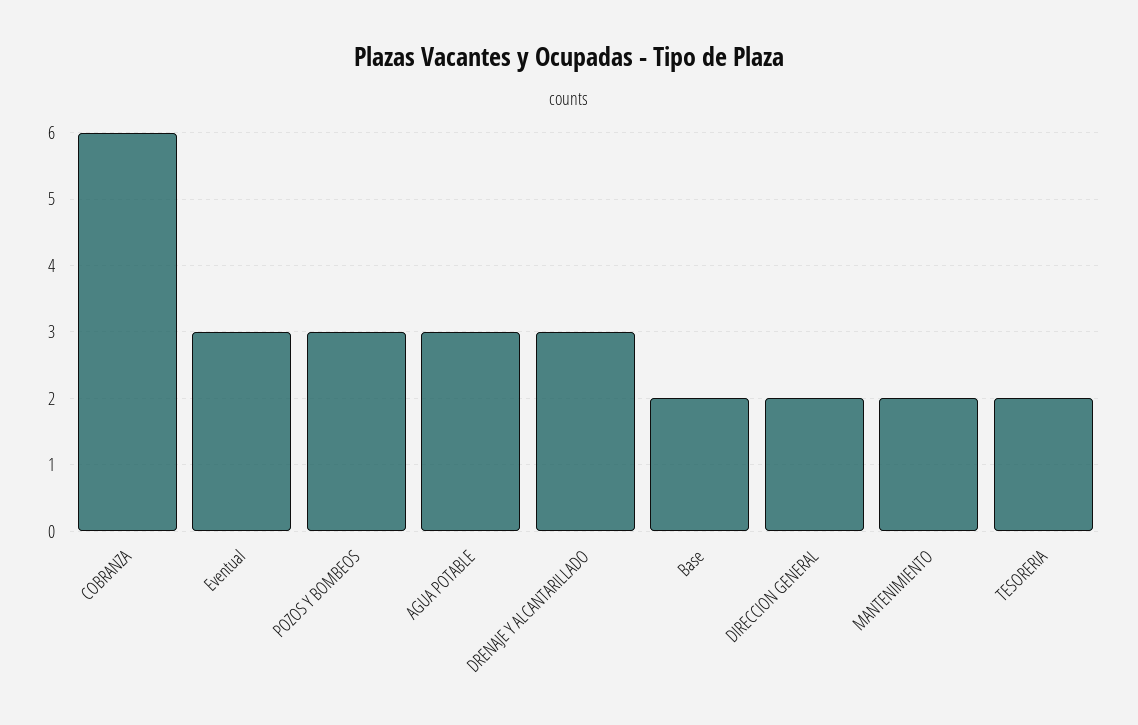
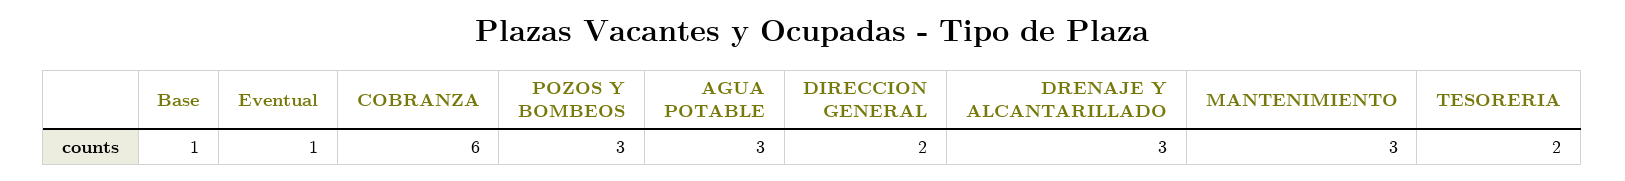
  {
    "COBRANZA": 6,
-   "Eventual": 3,
+   "Eventual": 1,
    "POZOS Y BOMBEOS": 3,
    "AGUA POTABLE": 3,
    "DRENAJE Y ALCANTARILLADO": 3,
-   "Base": 2,
+   "Base": 1,
    "DIRECCION GENERAL": 2,
-   "MANTENIMIENTO": 2,
+   "MANTENIMIENTO": 3,
    "TESORERIA": 2
  }

